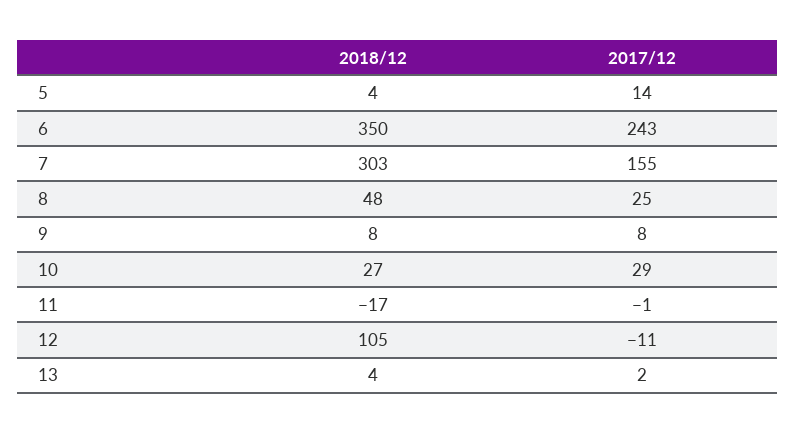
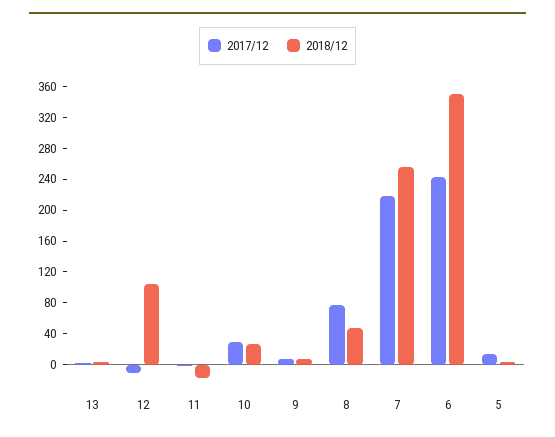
  {
    "2018/12": {
      "5": 4,
      "6": 350,
-     "7": 303,
+     "7": 260,
      "8": 48,
      "9": 8,
      "10": 27,
      "11": -17,
      "12": 105,
      "13": 4
    },
    "2017/12": {
      "5": 14,
      "6": 243,
-     "7": 155,
+     "7": 220,
-     "8": 25,
+     "8": 80,
      "9": 8,
      "10": 29,
      "11": -1,
      "12": -11,
      "13": 2
    }
  }

